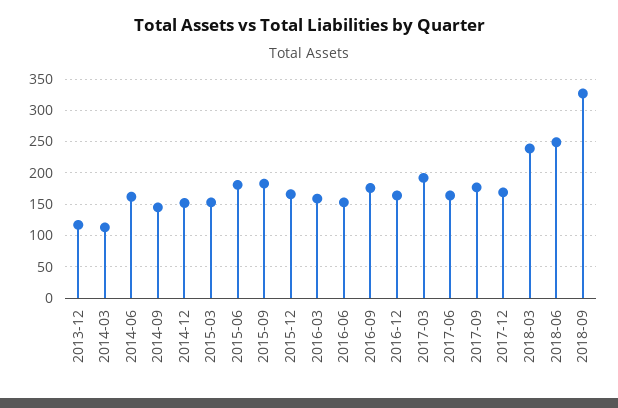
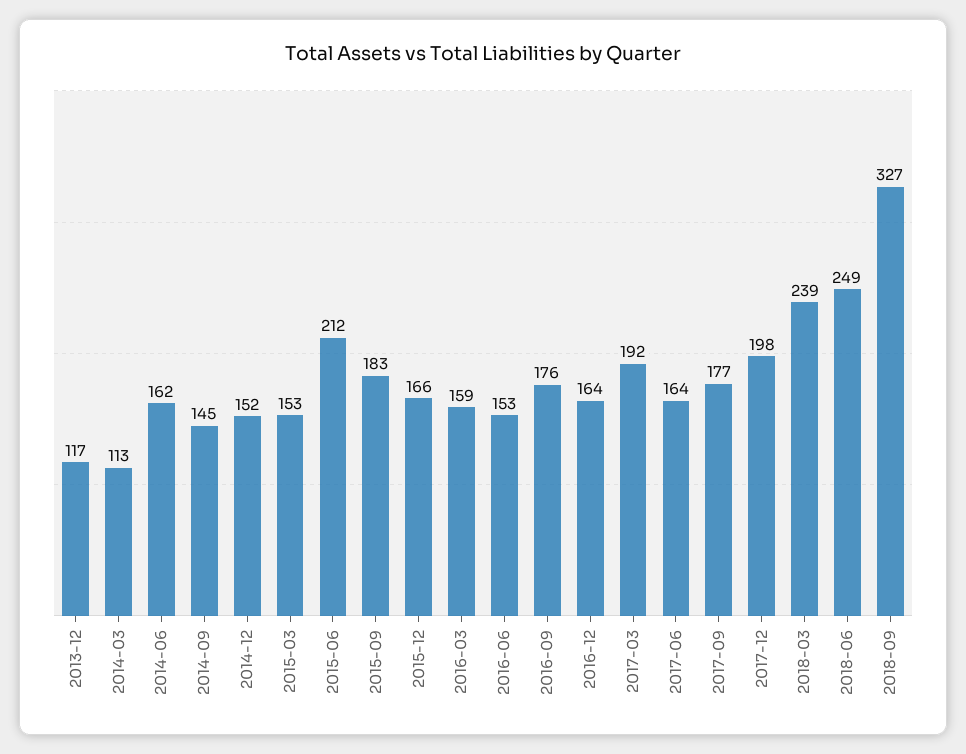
  {
    "2013-12": 117,
    "2014-03": 113,
    "2014-06": 162,
    "2014-09": 145,
    "2014-12": 152,
    "2015-03": 153,
-   "2015-06": 180,
+   "2015-06": 212,
    "2015-09": 183,
    "2015-12": 166,
    "2016-03": 159,
    "2016-06": 153,
    "2016-09": 176,
    "2016-12": 164,
    "2017-03": 192,
    "2017-06": 164,
    "2017-09": 177,
-   "2017-12": 170,
+   "2017-12": 198,
    "2018-03": 239,
    "2018-06": 249,
    "2018-09": 327
  }

